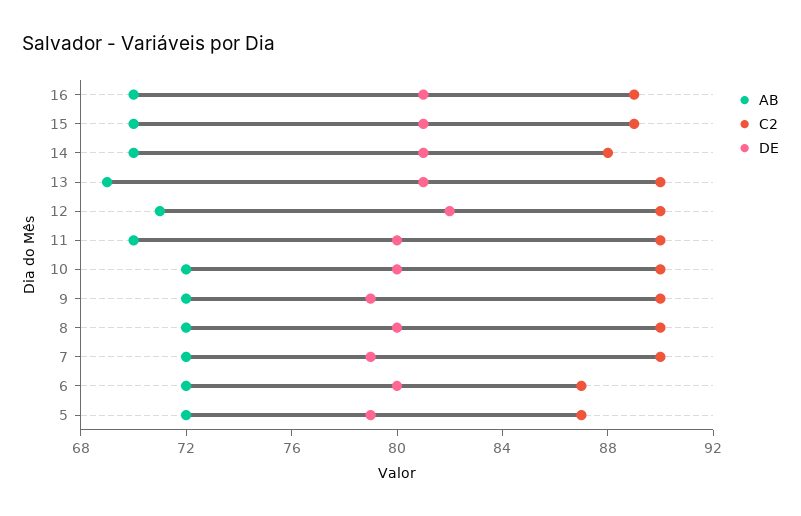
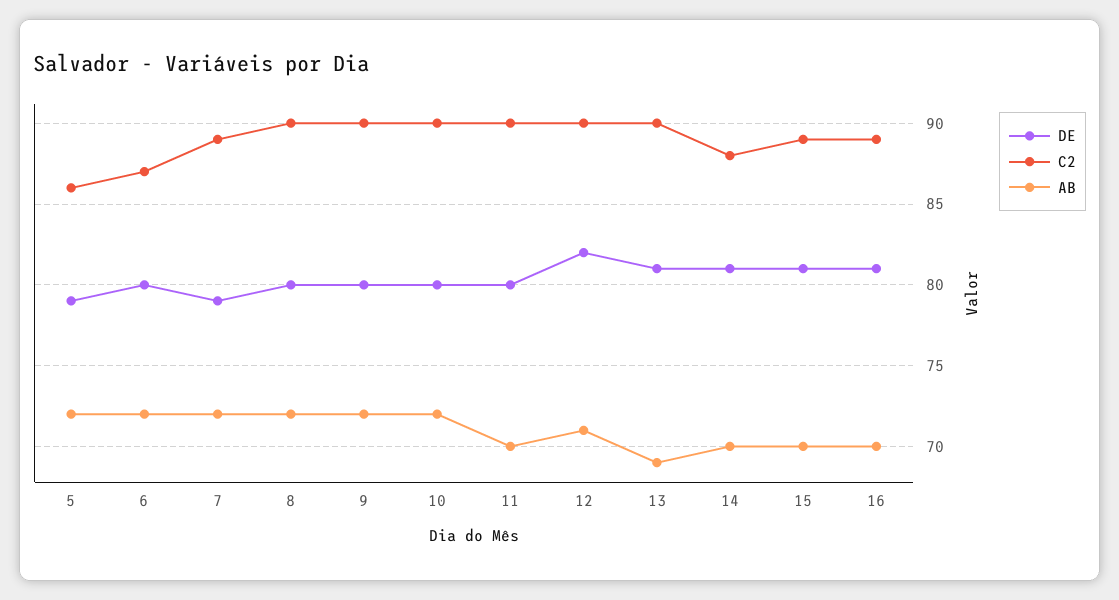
  {
    "AB": {
      "16": 70,
      "15": 70,
      "14": 70,
      "13": 69,
      "12": 71,
      "11": 70,
      "10": 72,
      "9": 72,
      "8": 72,
      "7": 72,
      "6": 72,
      "5": 72
    },
    "C2": {
      "16": 89,
      "15": 89,
      "14": 88,
      "13": 90,
      "12": 90,
      "11": 90,
      "10": 90,
      "9": 90,
      "8": 90,
-     "7": 90,
+     "7": 89,
      "6": 87,
-     "5": 87
+     "5": 86
    },
    "DE": {
      "16": 81,
      "15": 81,
      "14": 81,
      "13": 81,
      "12": 82,
      "11": 80,
      "10": 80,
-     "9": 79,
+     "9": 80,
      "8": 80,
      "7": 79,
      "6": 80,
      "5": 79
    }
  }

